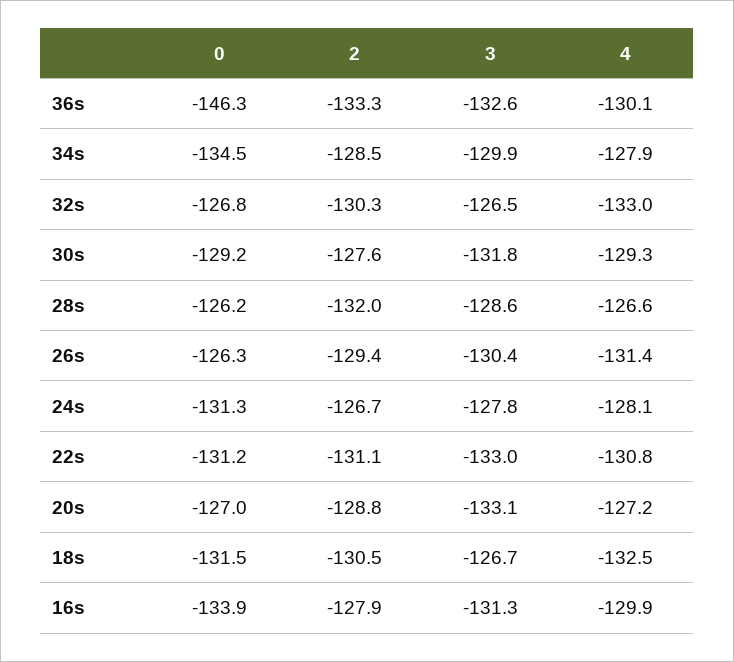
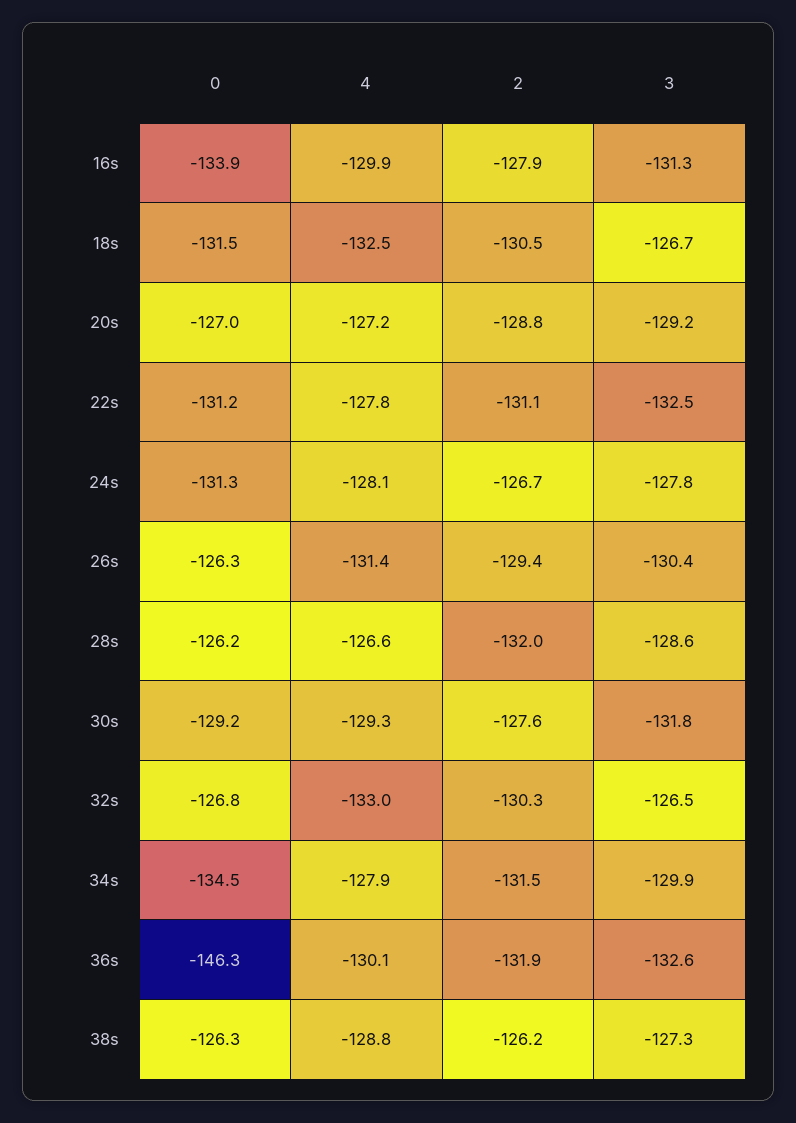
  {
    "0": {
      "36s": -146.3,
      "34s": -134.5,
      "32s": -126.8,
      "30s": -129.2,
      "28s": -126.2,
      "26s": -126.3,
      "24s": -131.3,
      "22s": -131.2,
      "20s": -127,
      "18s": -131.5,
-     "16s": -133.9
+     "16s": -133.9,
+     "38s": -126.3
    },
    "2": {
-     "36s": -133.3,
+     "36s": -131.9,
-     "34s": -128.5,
+     "34s": -131.5,
      "32s": -130.3,
      "30s": -127.6,
      "28s": -132,
      "26s": -129.4,
      "24s": -126.7,
      "22s": -131.1,
      "20s": -128.8,
      "18s": -130.5,
-     "16s": -127.9
+     "16s": -127.9,
+     "38s": -126.2
    },
    "3": {
      "36s": -132.6,
      "34s": -129.9,
      "32s": -126.5,
      "30s": -131.8,
      "28s": -128.6,
      "26s": -130.4,
      "24s": -127.8,
-     "22s": -133,
+     "22s": -132.5,
-     "20s": -133.1,
+     "20s": -129.2,
      "18s": -126.7,
-     "16s": -131.3
+     "16s": -131.3,
+     "38s": -127.3
    },
    "4": {
      "36s": -130.1,
      "34s": -127.9,
      "32s": -133,
      "30s": -129.3,
      "28s": -126.6,
      "26s": -131.4,
      "24s": -128.1,
-     "22s": -130.8,
+     "22s": -127.8,
      "20s": -127.2,
      "18s": -132.5,
-     "16s": -129.9
+     "16s": -129.9,
+     "38s": -128.8
    }
  }

